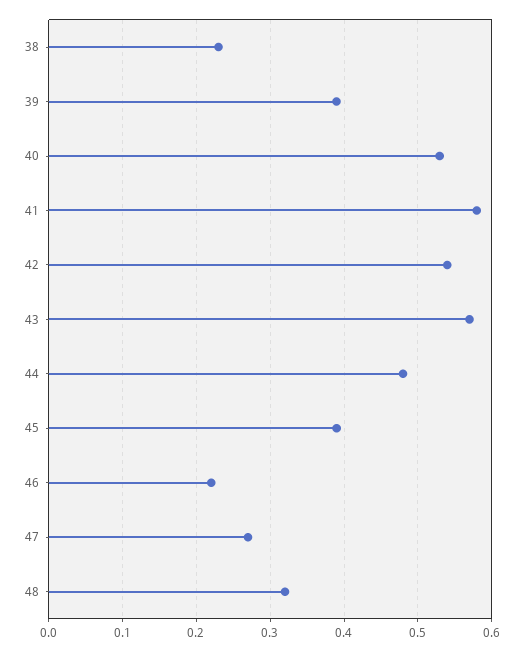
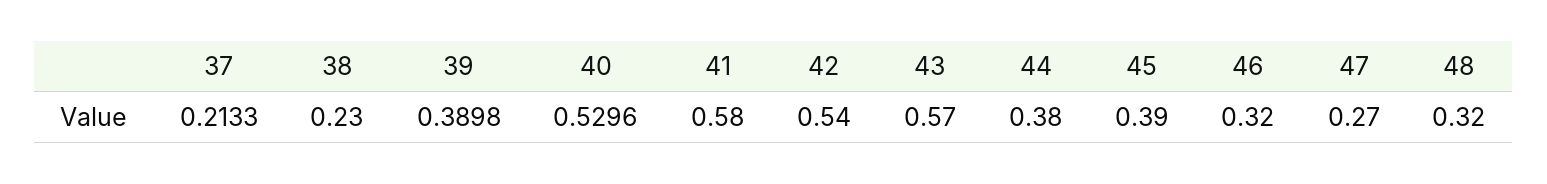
  {
    "38": 0.23,
    "39": 0.3898,
    "40": 0.5296,
    "41": 0.58,
    "42": 0.54,
    "43": 0.57,
-   "44": 0.48,
+   "44": 0.38,
    "45": 0.39,
-   "46": 0.22,
+   "46": 0.32,
    "47": 0.27,
-   "48": 0.32
+   "48": 0.32,
+   "37": 0.2133
  }

